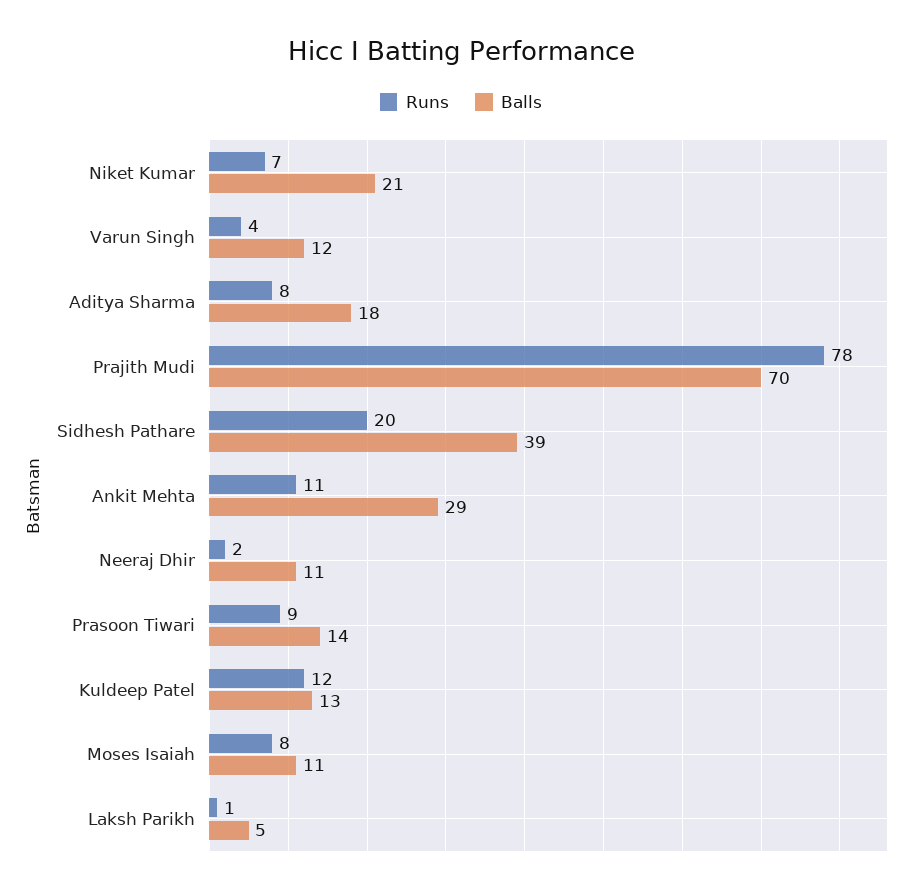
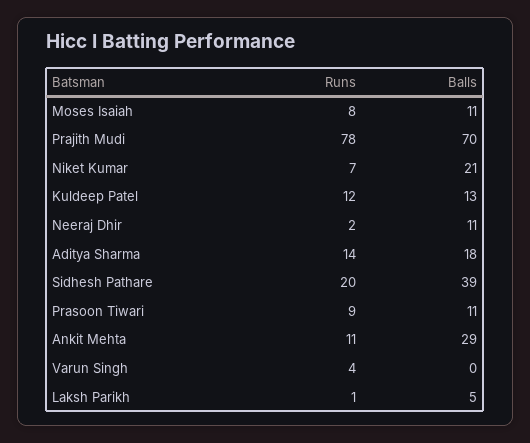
  {
    "Runs": {
      "Niket Kumar": 7,
      "Varun Singh": 4,
-     "Aditya Sharma": 8,
+     "Aditya Sharma": 14,
      "Prajith Mudi": 78,
      "Sidhesh Pathare": 20,
      "Ankit Mehta": 11,
      "Neeraj Dhir": 2,
      "Prasoon Tiwari": 9,
      "Kuldeep Patel": 12,
      "Moses Isaiah": 8,
      "Laksh Parikh": 1
    },
    "Balls": {
      "Niket Kumar": 21,
-     "Varun Singh": 12,
+     "Varun Singh": 0,
      "Aditya Sharma": 18,
      "Prajith Mudi": 70,
      "Sidhesh Pathare": 39,
      "Ankit Mehta": 29,
      "Neeraj Dhir": 11,
-     "Prasoon Tiwari": 14,
+     "Prasoon Tiwari": 11,
      "Kuldeep Patel": 13,
      "Moses Isaiah": 11,
      "Laksh Parikh": 5
    }
  }

